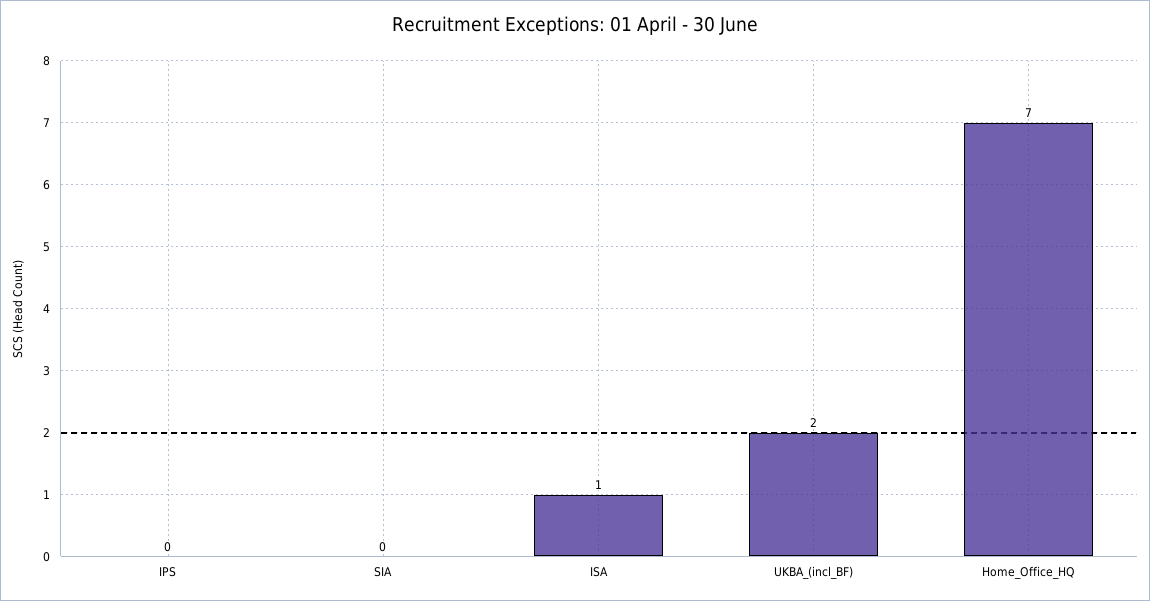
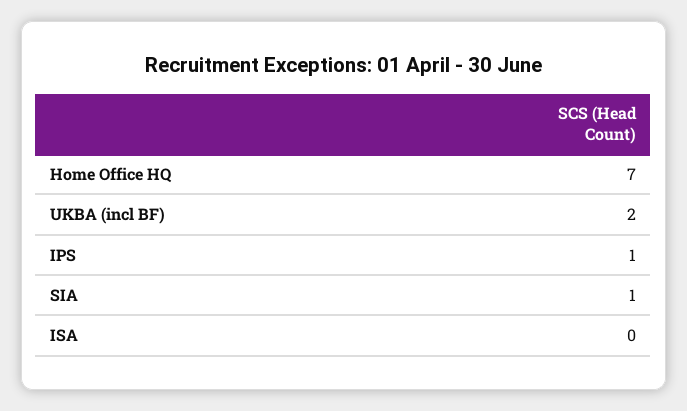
  {
-   "IPS": 0,
+   "IPS": 1,
-   "SIA": 0,
+   "SIA": 1,
-   "ISA": 1,
+   "ISA": 0,
    "UKBA_(incl_BF)": 2,
    "Home_Office_HQ": 7
  }

